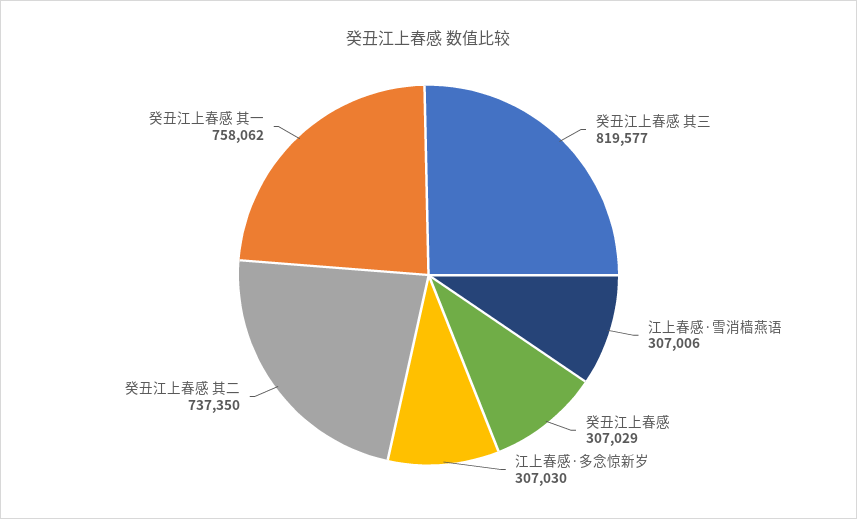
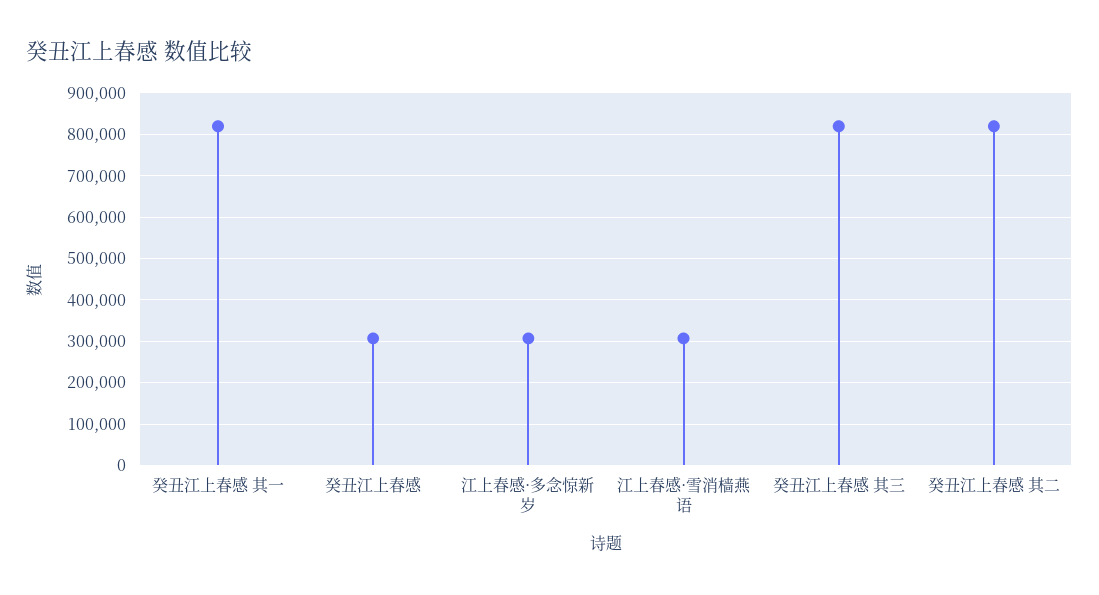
  {
    "癸丑江上春感 其三": 819577,
    "江上春感·雪消樯燕语": 307006,
    "癸丑江上春感": 307029,
    "江上春感·多念惊新岁": 307030,
-   "癸丑江上春感 其二": 737350,
+   "癸丑江上春感 其二": 820000,
-   "癸丑江上春感 其一": 758062
+   "癸丑江上春感 其一": 820000
  }

